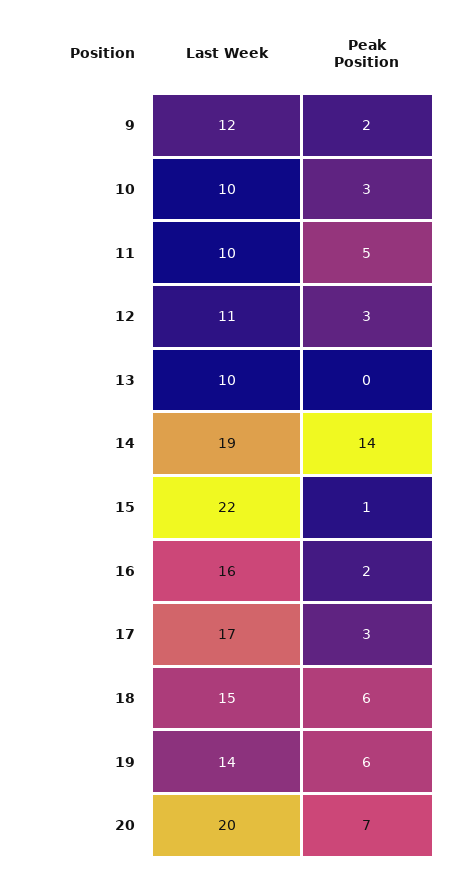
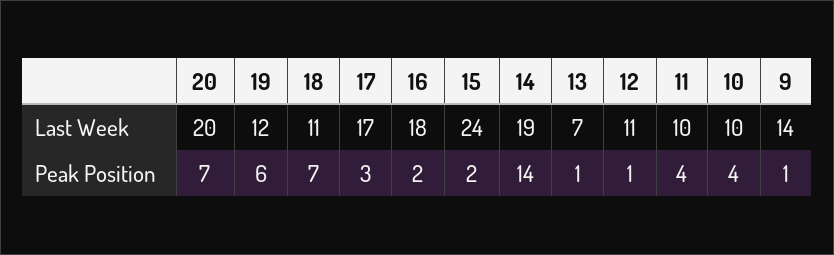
  {
    "Last Week": {
-     "9": 12,
+     "9": 14,
      "10": 10,
      "11": 10,
      "12": 11,
-     "13": 10,
+     "13": 7,
      "14": 19,
-     "15": 22,
+     "15": 24,
-     "16": 16,
+     "16": 18,
      "17": 17,
-     "18": 15,
+     "18": 11,
-     "19": 14,
+     "19": 12,
      "20": 20
    },
    "Peak Position": {
-     "9": 2,
+     "9": 1,
-     "10": 3,
+     "10": 4,
-     "11": 5,
+     "11": 4,
-     "12": 3,
+     "12": 1,
-     "13": 0,
+     "13": 1,
      "14": 14,
-     "15": 1,
+     "15": 2,
      "16": 2,
      "17": 3,
-     "18": 6,
+     "18": 7,
      "19": 6,
      "20": 7
    }
  }

